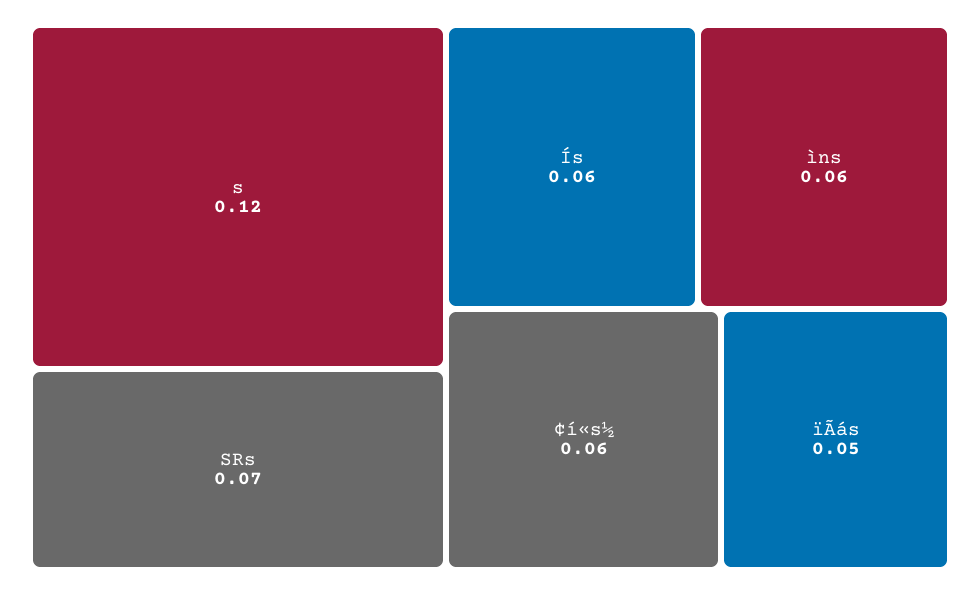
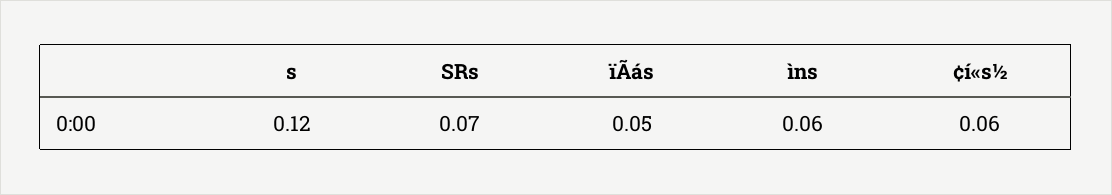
  {
    "s": 0.12,
    "SRs": 0.07,
-   "Ís": 0.06,
    "ìns": 0.06,
    "¢í«s½": 0.06,
    "ïÃás": 0.05
  }

